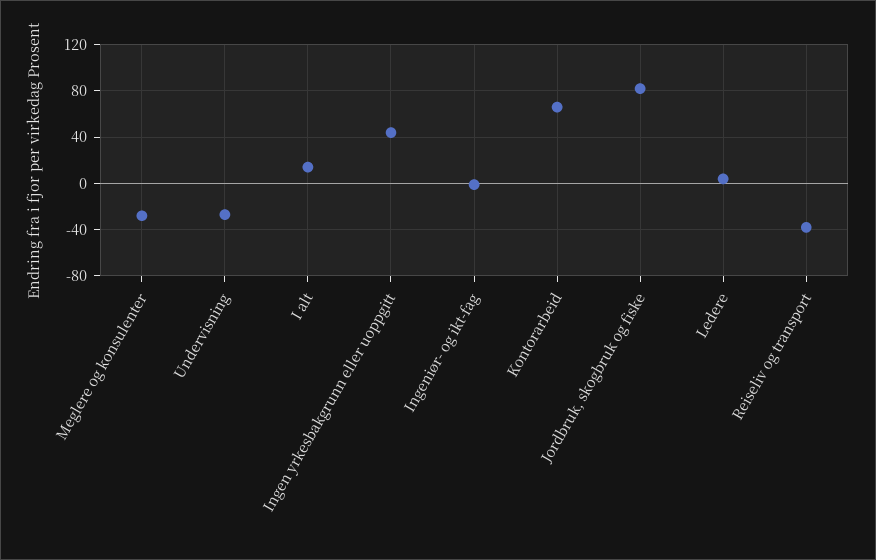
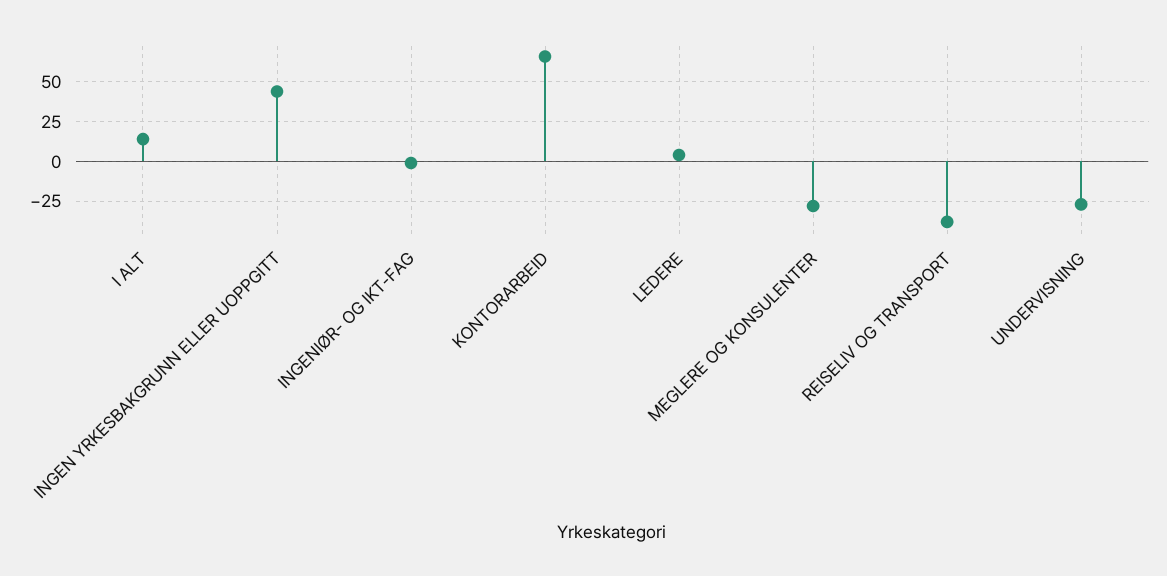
  {
    "Meglere og konsulenter": -30,
    "Undervisning": -25,
    "I alt": 15,
    "Ingen yrkesbakgrunn eller uoppgitt": 45,
    "Ingeniør- og ikt-fag": 0,
    "Kontorarbeid": 65,
-   "Jordbruk, skogbruk og fiske": 80,
    "Ledere": 5,
    "Reiseliv og transport": -40
  }

